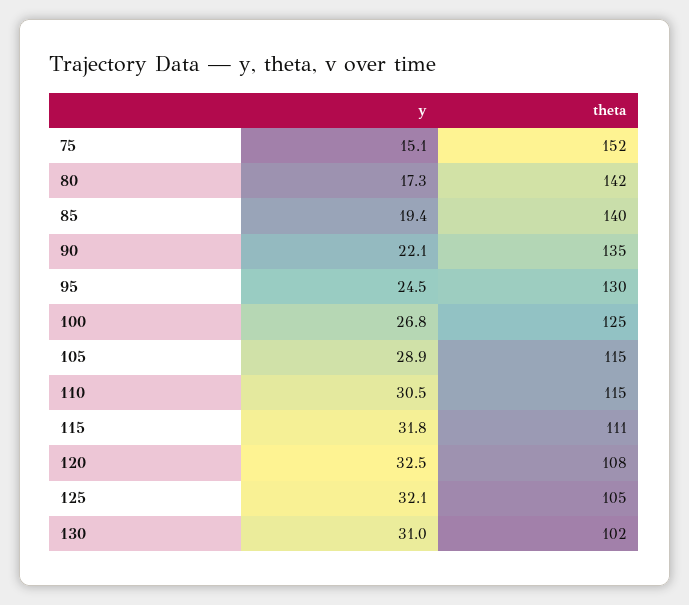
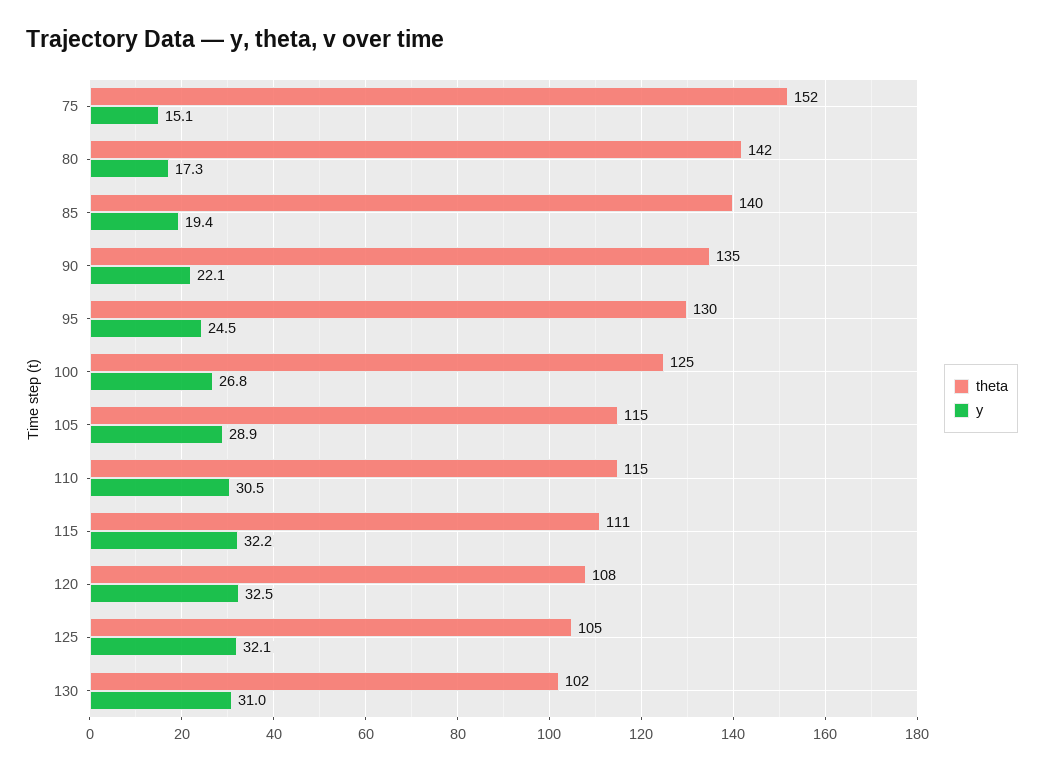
  {
    "y": {
      "75": 15.1,
      "80": 17.3,
      "85": 19.4,
      "90": 22.1,
      "95": 24.5,
      "100": 26.8,
      "105": 28.9,
      "110": 30.5,
-     "115": 31.8,
+     "115": 32.2,
      "120": 32.5,
      "125": 32.1,
      "130": 31
    },
    "theta": {
      "75": 152,
      "80": 142,
      "85": 140,
      "90": 135,
      "95": 130,
      "100": 125,
      "105": 115,
      "110": 115,
      "115": 111,
      "120": 108,
      "125": 105,
      "130": 102
    }
  }

